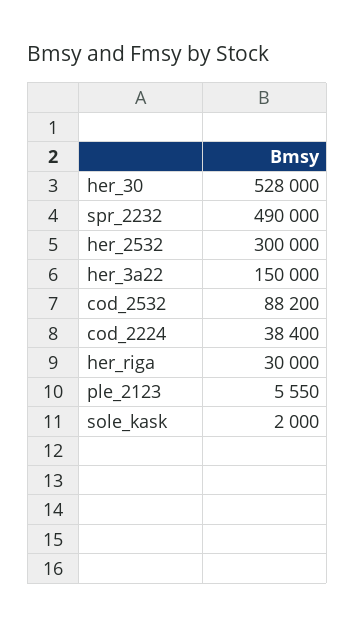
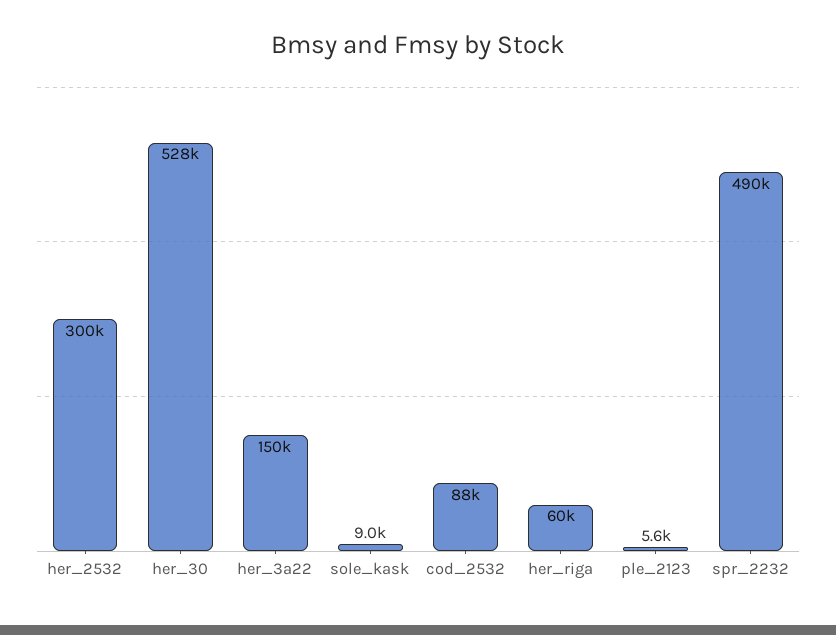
  {
    "her_30": 528000,
    "spr_2232": 490000,
    "her_2532": 300000,
    "her_3a22": 150000,
    "cod_2532": 88200,
-   "cod_2224": 38400,
-   "her_riga": 30000,
+   "her_riga": 60000,
    "ple_2123": 5550,
-   "sole_kask": 2000
+   "sole_kask": 9000
  }

